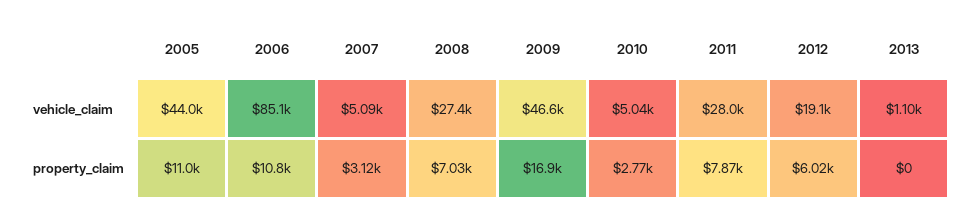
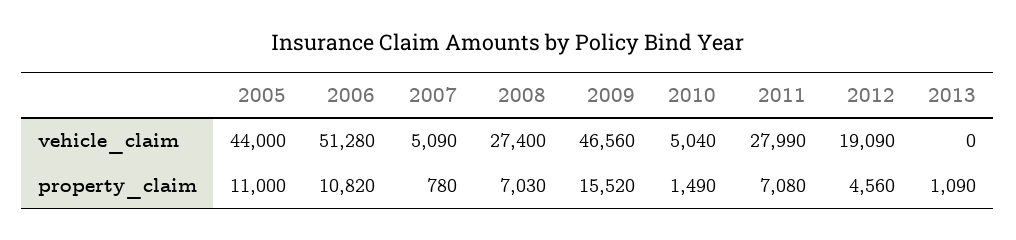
  {
    "2005": {
      "vehicle_claim": 44000,
      "property_claim": 11000
    },
    "2006": {
-     "vehicle_claim": 85100,
+     "vehicle_claim": 51280,
      "property_claim": 10820
    },
    "2007": {
      "vehicle_claim": 5090,
-     "property_claim": 3120
+     "property_claim": 780
    },
    "2008": {
      "vehicle_claim": 27400,
      "property_claim": 7030
    },
    "2009": {
      "vehicle_claim": 46560,
-     "property_claim": 16900
+     "property_claim": 15520
    },
    "2010": {
      "vehicle_claim": 5040,
-     "property_claim": 2770
+     "property_claim": 1490
    },
    "2011": {
      "vehicle_claim": 27990,
-     "property_claim": 7870
+     "property_claim": 7080
    },
    "2012": {
      "vehicle_claim": 19090,
-     "property_claim": 6020
+     "property_claim": 4560
    },
    "2013": {
-     "vehicle_claim": 1100,
+     "vehicle_claim": 0,
-     "property_claim": 0
+     "property_claim": 1090
    }
  }

